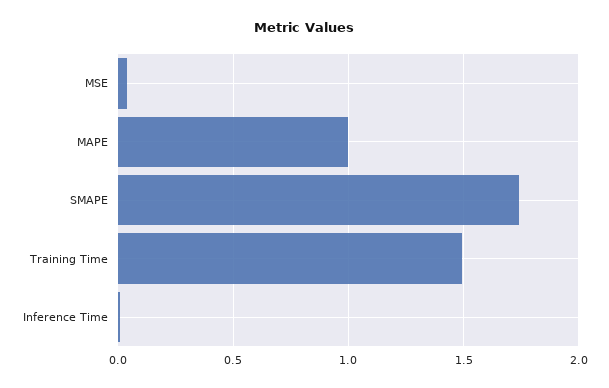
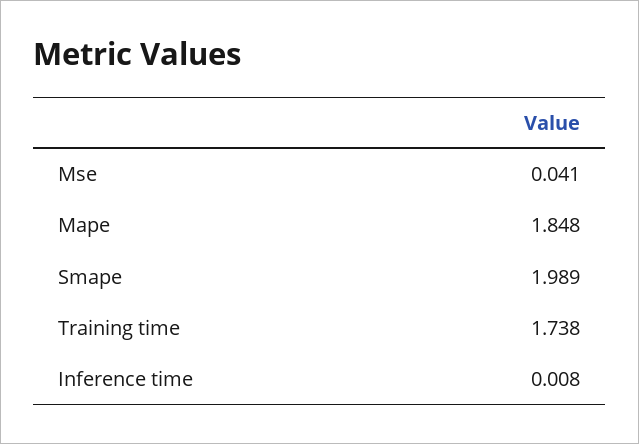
  {
    "MSE": 0.041,
-   "MAPE": 1,
+   "MAPE": 1.848,
-   "SMAPE": 1.75,
+   "SMAPE": 1.989,
-   "Training Time": 1.5,
+   "Training Time": 1.738,
    "Inference Time": 0.008
  }

